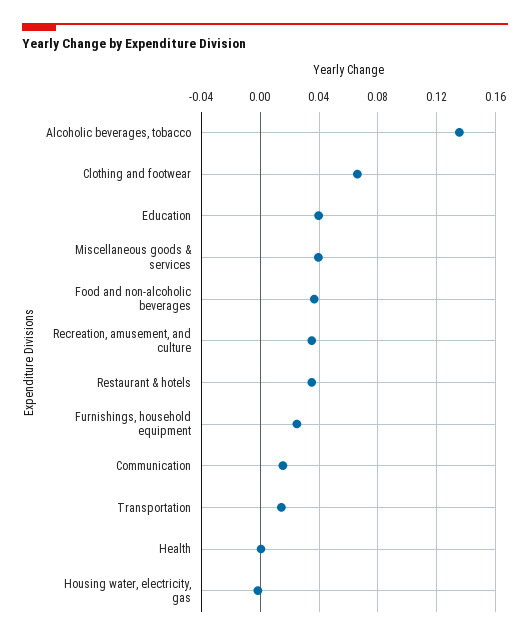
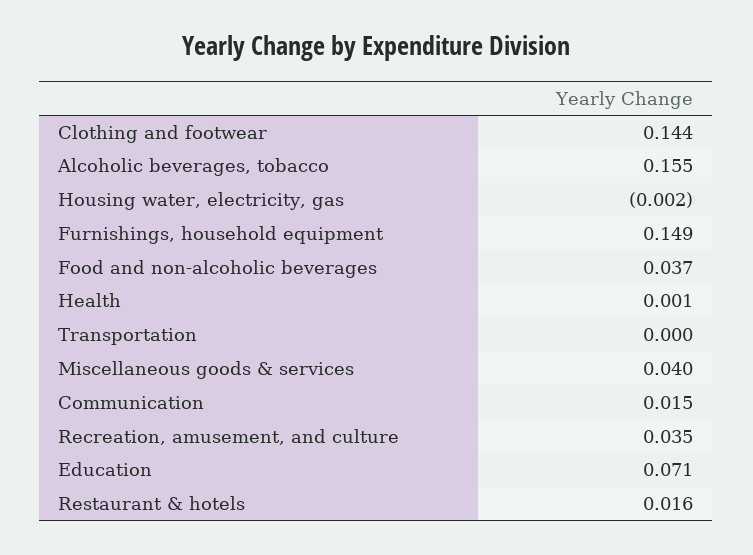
  {
-   "Alcoholic beverages, tobacco": 0.135,
+   "Alcoholic beverages, tobacco": 0.155,
-   "Clothing and footwear": 0.065,
+   "Clothing and footwear": 0.144,
-   "Education": 0.04,
+   "Education": 0.071,
    "Miscellaneous goods & services": 0.04,
    "Food and non-alcoholic beverages": 0.037,
    "Recreation, amusement, and culture": 0.035,
-   "Restaurant & hotels": 0.035,
+   "Restaurant & hotels": 0.016,
-   "Furnishings, household equipment": 0.025,
+   "Furnishings, household equipment": 0.149,
    "Communication": 0.015,
-   "Transportation": 0.015,
+   "Transportation": 0,
    "Health": 0.001,
    "Housing water, electricity, gas": -0.002
  }

